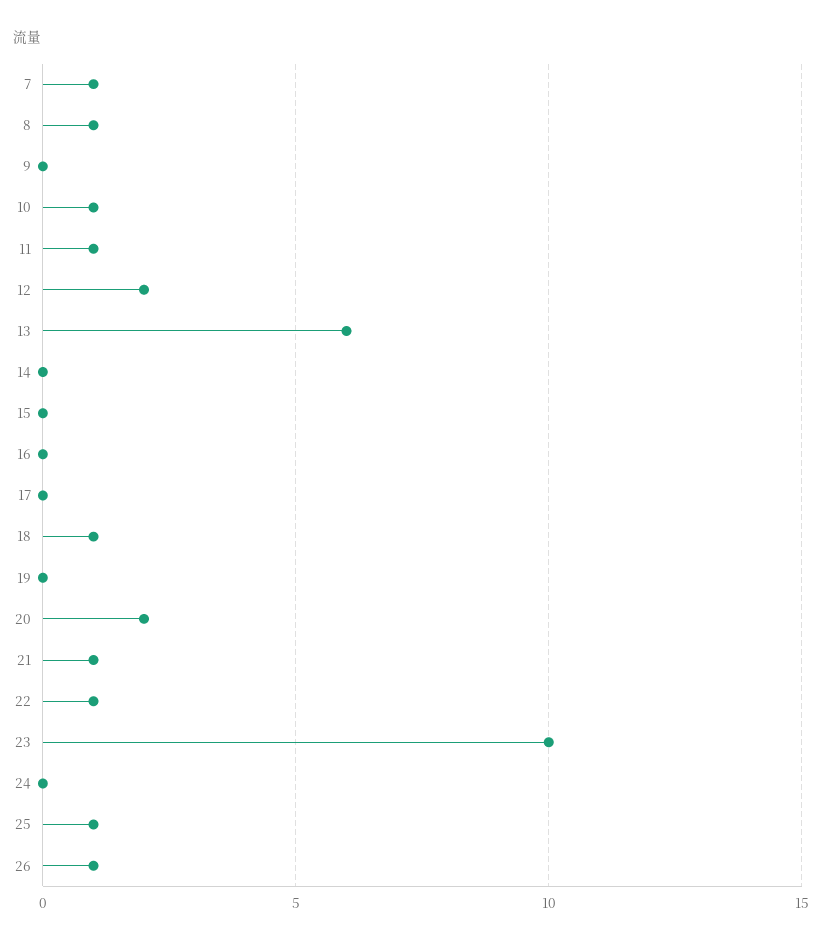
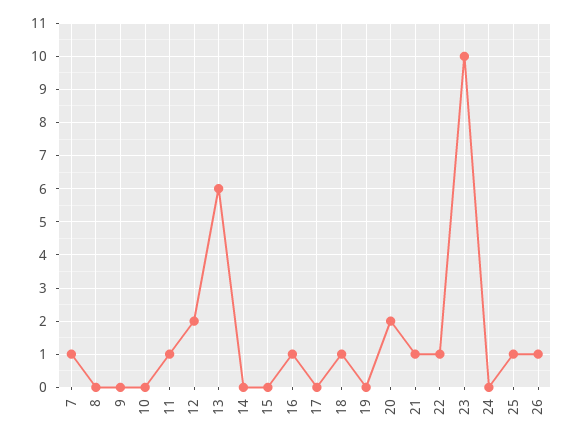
  {
    "7": 1,
-   "8": 1,
+   "8": 0,
    "9": 0,
-   "10": 1,
+   "10": 0,
    "11": 1,
    "12": 2,
    "13": 6,
    "14": 0,
    "15": 0,
-   "16": 0,
+   "16": 1,
    "17": 0,
    "18": 1,
    "19": 0,
    "20": 2,
    "21": 1,
    "22": 1,
    "23": 10,
    "24": 0,
    "25": 1,
    "26": 1
  }

